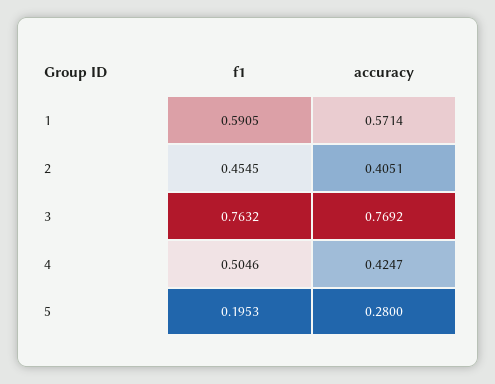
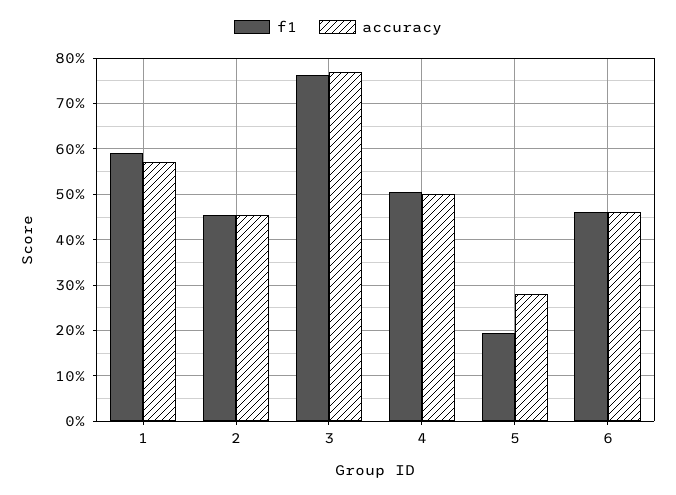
  {
    "f1": {
      "1": 0.5905,
      "2": 0.4545,
      "3": 0.7632,
      "4": 0.5046,
-     "5": 0.1953
+     "5": 0.1953,
+     "6": 0.46
    },
    "accuracy": {
      "1": 0.5714,
-     "2": 0.4051,
+     "2": 0.46,
      "3": 0.7692,
-     "4": 0.4247,
+     "4": 0.5,
-     "5": 0.28
+     "5": 0.28,
+     "6": 0.46
    }
  }

